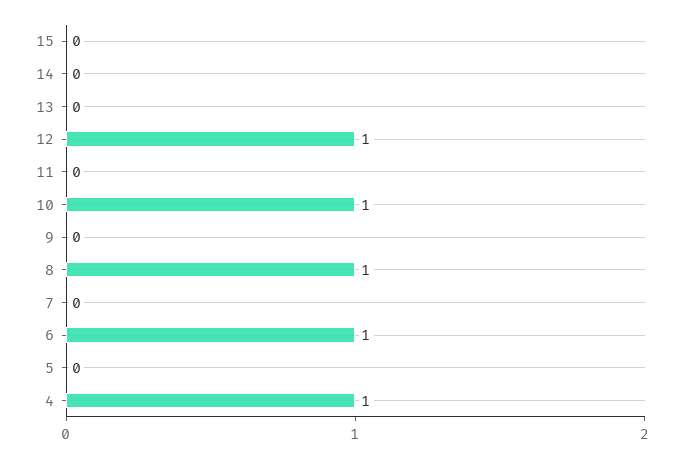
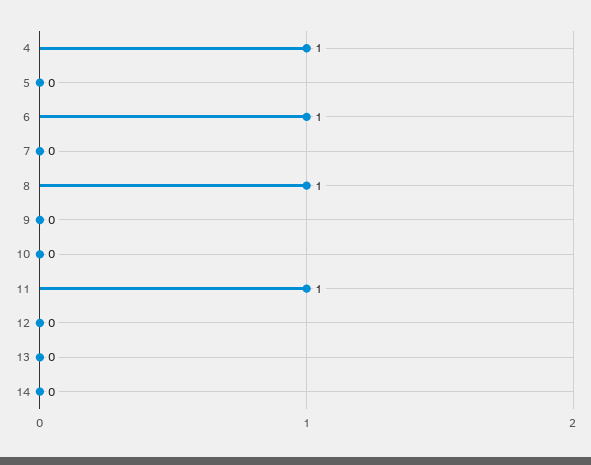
  {
-   "15": 0,
    "14": 0,
    "13": 0,
-   "12": 1,
+   "12": 0,
-   "11": 0,
+   "11": 1,
-   "10": 1,
+   "10": 0,
    "9": 0,
    "8": 1,
    "7": 0,
    "6": 1,
    "5": 0,
    "4": 1
  }

